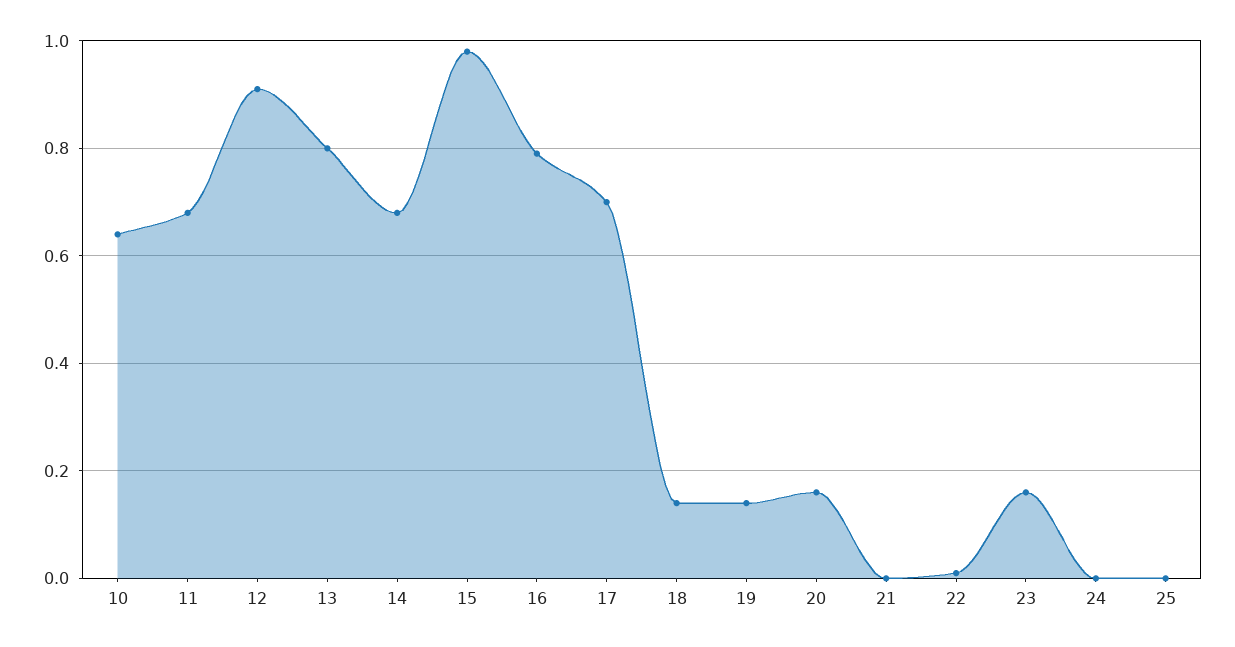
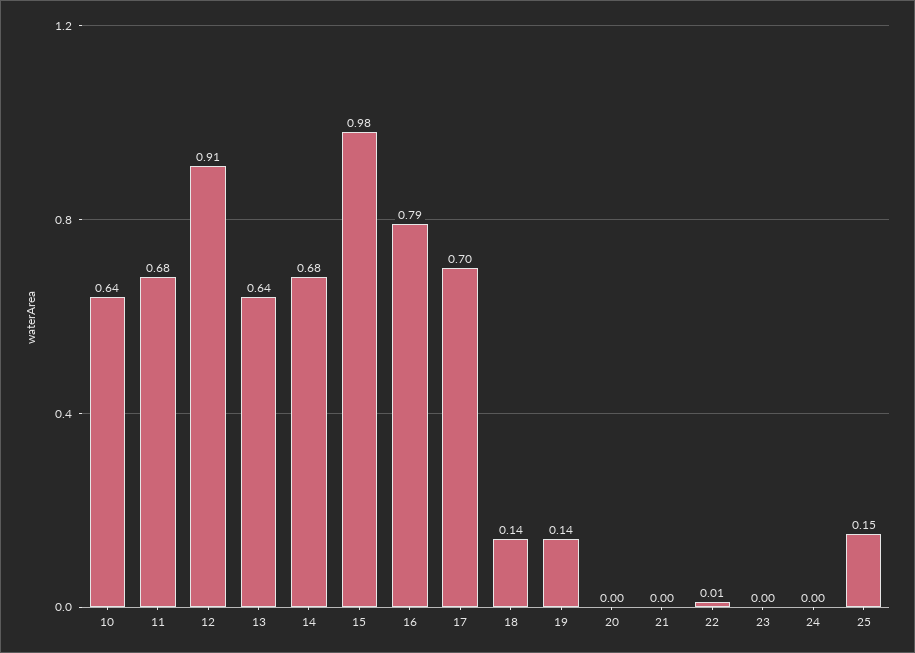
  {
    "10": 0.64,
    "11": 0.68,
    "12": 0.91,
-   "13": 0.8,
+   "13": 0.64,
    "14": 0.68,
    "15": 0.98,
    "16": 0.79,
    "17": 0.7,
    "18": 0.14,
    "19": 0.14,
-   "20": 0.15,
+   "20": 0,
    "21": 0,
    "22": 0.01,
-   "23": 0.15,
+   "23": 0,
    "24": 0,
-   "25": 0
+   "25": 0.15
  }

